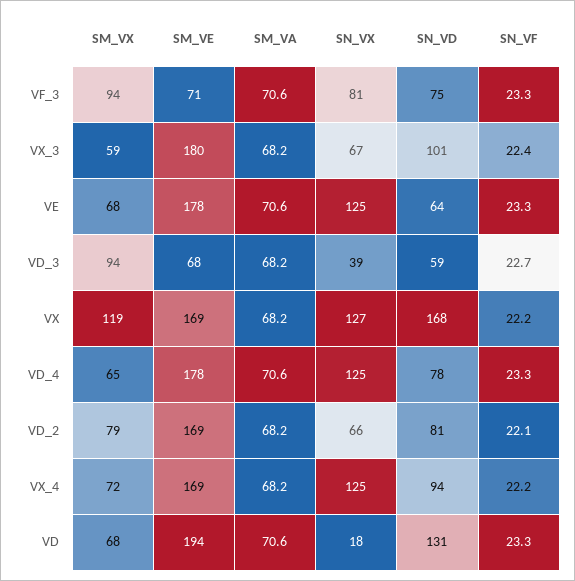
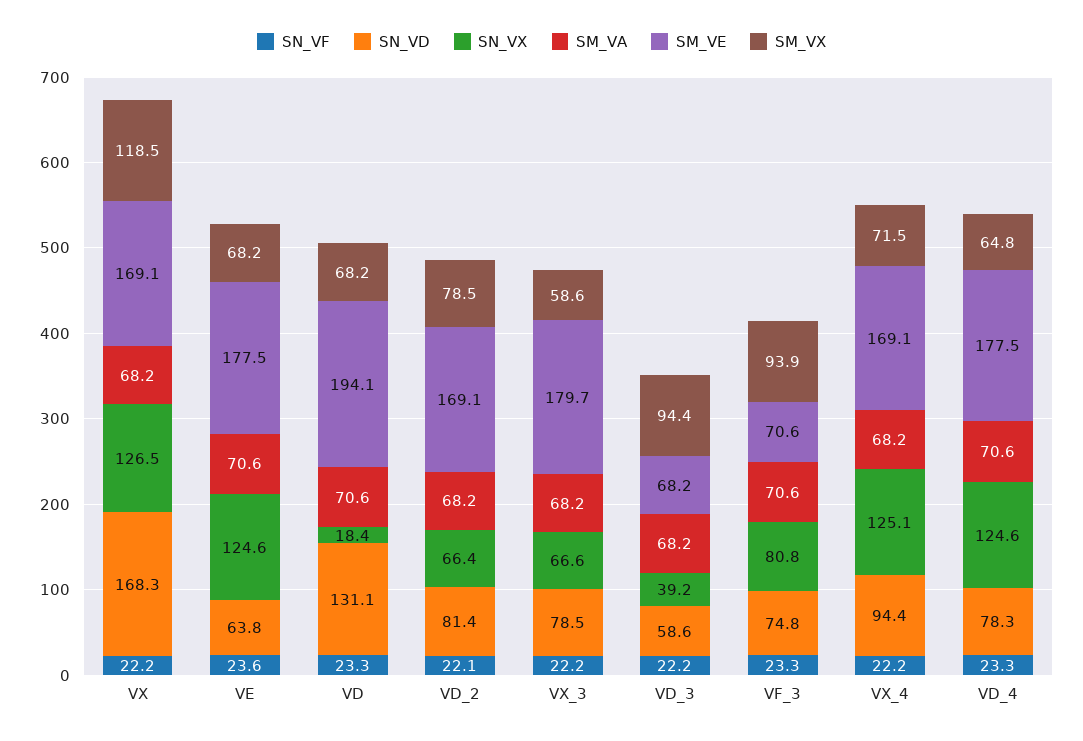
  {
    "SM_VX": {
      "VF_3": 93.9,
      "VX_3": 58.6,
      "VE": 68.2,
      "VD_3": 94.4,
      "VX": 118.5,
      "VD_4": 64.8,
      "VD_2": 78.5,
      "VX_4": 71.5,
      "VD": 68.2
    },
    "SM_VE": {
      "VF_3": 70.6,
      "VX_3": 179.7,
      "VE": 177.5,
      "VD_3": 68.2,
      "VX": 169.1,
      "VD_4": 177.5,
      "VD_2": 169.1,
      "VX_4": 169.1,
      "VD": 194.1
    },
    "SM_VA": {
      "VF_3": 70.6,
      "VX_3": 68.2,
      "VE": 70.6,
      "VD_3": 68.2,
      "VX": 68.2,
      "VD_4": 70.6,
      "VD_2": 68.2,
      "VX_4": 68.2,
      "VD": 70.6
    },
    "SN_VX": {
      "VF_3": 80.8,
      "VX_3": 66.6,
      "VE": 124.6,
      "VD_3": 39.2,
      "VX": 126.5,
      "VD_4": 124.6,
      "VD_2": 66.4,
      "VX_4": 125.1,
      "VD": 18.4
    },
    "SN_VD": {
      "VF_3": 74.8,
-     "VX_3": 101,
+     "VX_3": 78.5,
      "VE": 63.8,
      "VD_3": 58.6,
      "VX": 168.3,
      "VD_4": 78.3,
      "VD_2": 81.4,
      "VX_4": 94.4,
      "VD": 131.1
    },
    "SN_VF": {
      "VF_3": 23.3,
-     "VX_3": 22.4,
+     "VX_3": 22.2,
-     "VE": 23.3,
+     "VE": 23.6,
-     "VD_3": 22.7,
+     "VD_3": 22.2,
      "VX": 22.2,
      "VD_4": 23.3,
      "VD_2": 22.1,
      "VX_4": 22.2,
      "VD": 23.3
    }
  }

